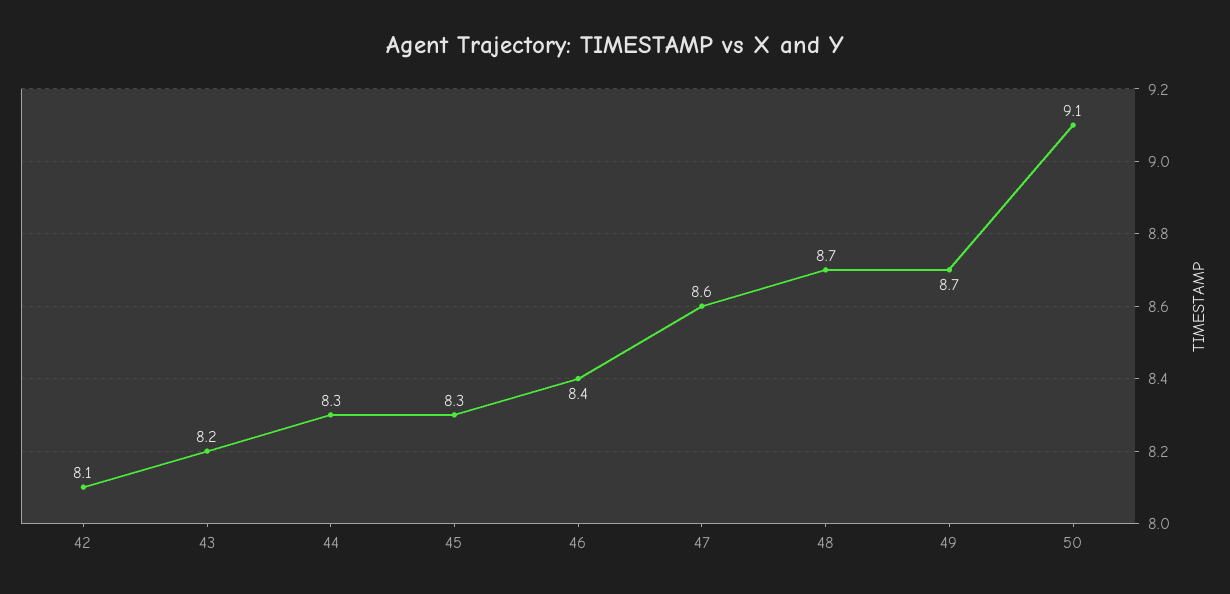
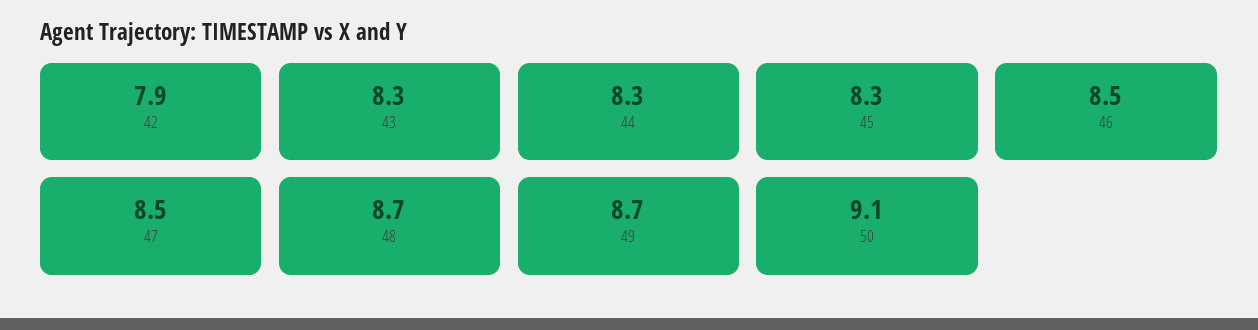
  {
-   "42": 8.1,
+   "42": 7.9,
-   "43": 8.2,
+   "43": 8.3,
    "44": 8.3,
    "45": 8.3,
-   "46": 8.4,
+   "46": 8.5,
-   "47": 8.6,
+   "47": 8.5,
    "48": 8.7,
    "49": 8.7,
    "50": 9.1
  }

